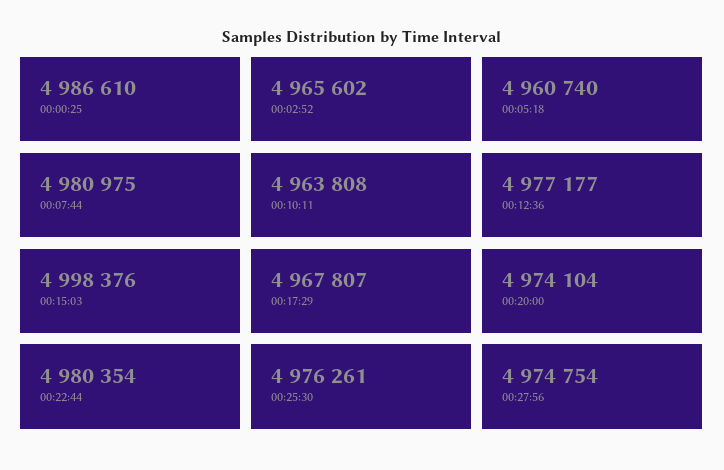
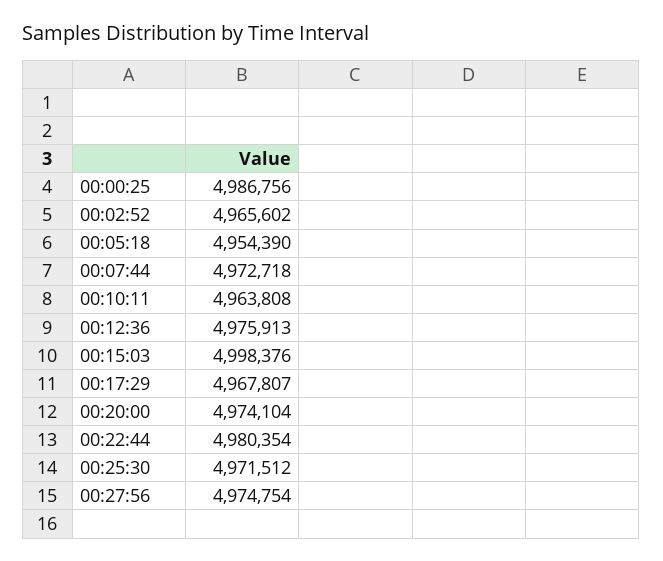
  {
-   "00:00:25": 4986610,
+   "00:00:25": 4986756,
    "00:02:52": 4965602,
-   "00:05:18": 4960740,
+   "00:05:18": 4954390,
-   "00:07:44": 4980975,
+   "00:07:44": 4972718,
    "00:10:11": 4963808,
-   "00:12:36": 4977177,
+   "00:12:36": 4975913,
    "00:15:03": 4998376,
    "00:17:29": 4967807,
    "00:20:00": 4974104,
    "00:22:44": 4980354,
-   "00:25:30": 4976261,
+   "00:25:30": 4971512,
    "00:27:56": 4974754
  }

